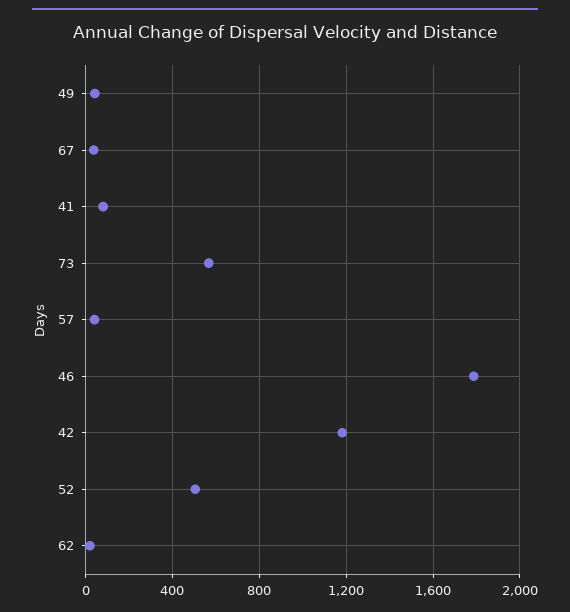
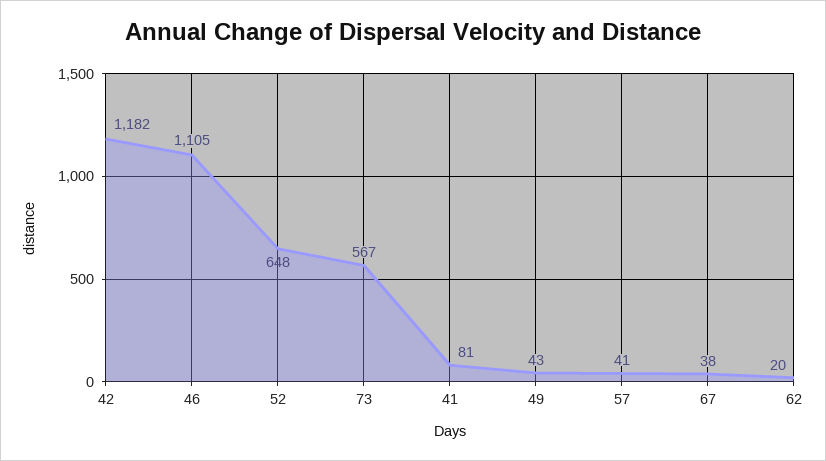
  {
    "49": 43,
    "67": 38,
    "41": 81,
    "73": 567,
    "57": 41,
-   "46": 1800,
+   "46": 1105,
    "42": 1182,
-   "52": 500,
+   "52": 648,
    "62": 20
  }

